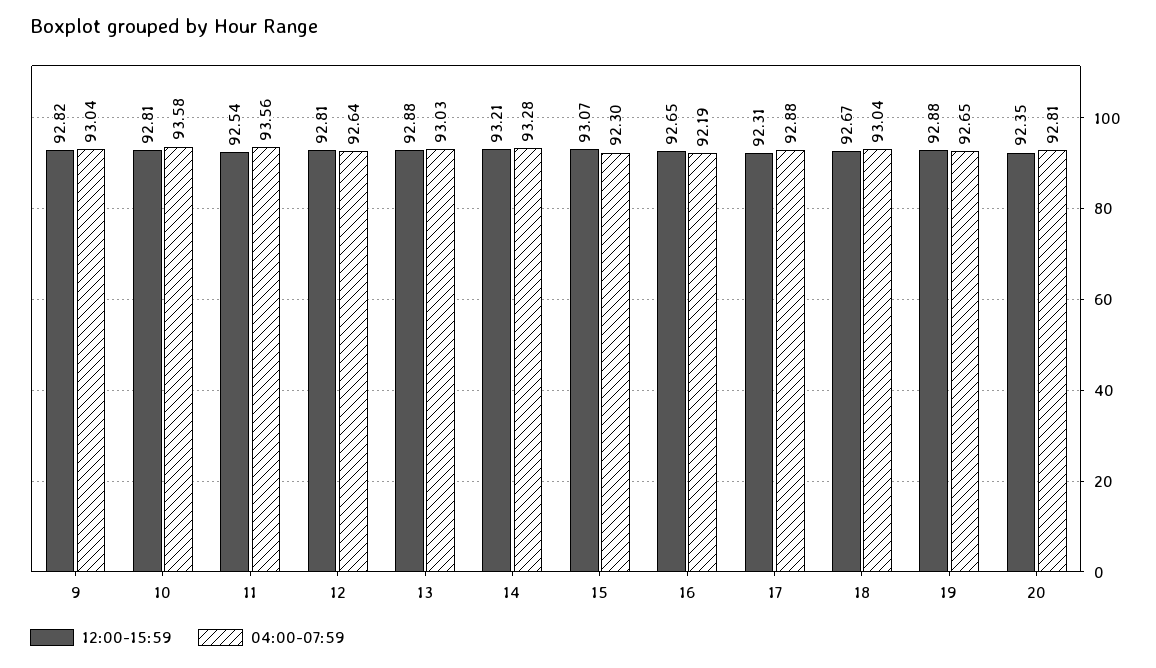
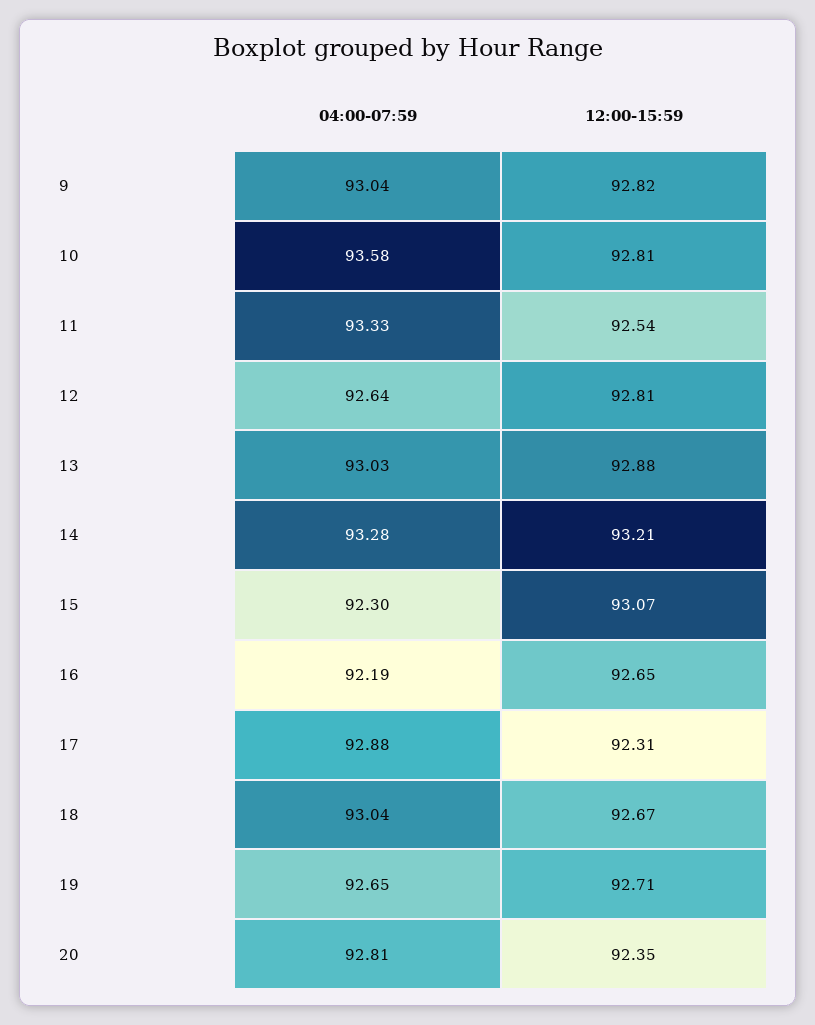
  {
    "12:00-15:59": {
      "9": 92.82,
      "10": 92.81,
      "11": 92.54,
      "12": 92.81,
      "13": 92.88,
      "14": 93.21,
      "15": 93.07,
      "16": 92.65,
      "17": 92.31,
      "18": 92.67,
-     "19": 92.88,
+     "19": 92.71,
      "20": 92.35
    },
    "04:00-07:59": {
      "9": 93.04,
      "10": 93.58,
-     "11": 93.56,
+     "11": 93.33,
      "12": 92.64,
      "13": 93.03,
      "14": 93.28,
      "15": 92.3,
      "16": 92.19,
      "17": 92.88,
      "18": 93.04,
      "19": 92.65,
      "20": 92.81
    }
  }

